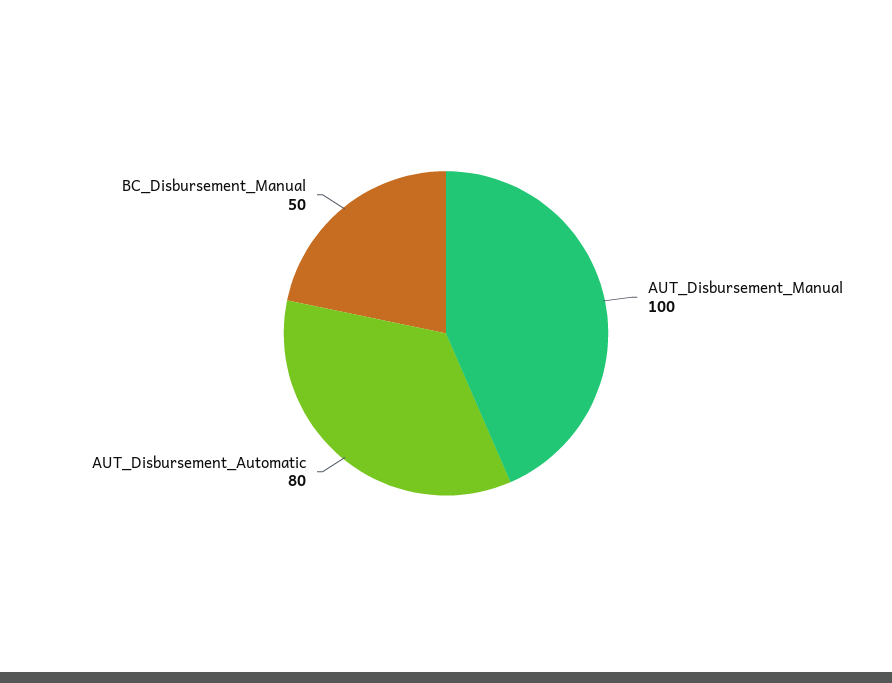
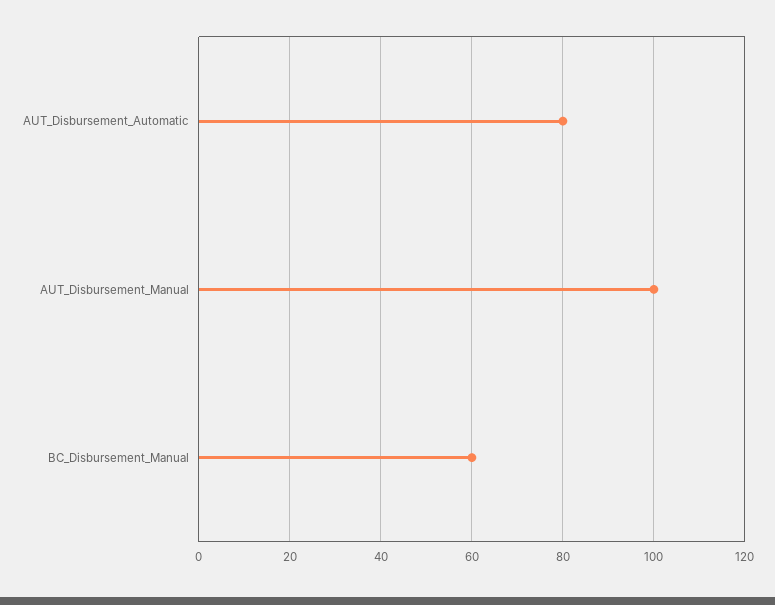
  {
    "AUT_Disbursement_Manual": 100,
    "AUT_Disbursement_Automatic": 80,
-   "BC_Disbursement_Manual": 50
+   "BC_Disbursement_Manual": 60
  }

